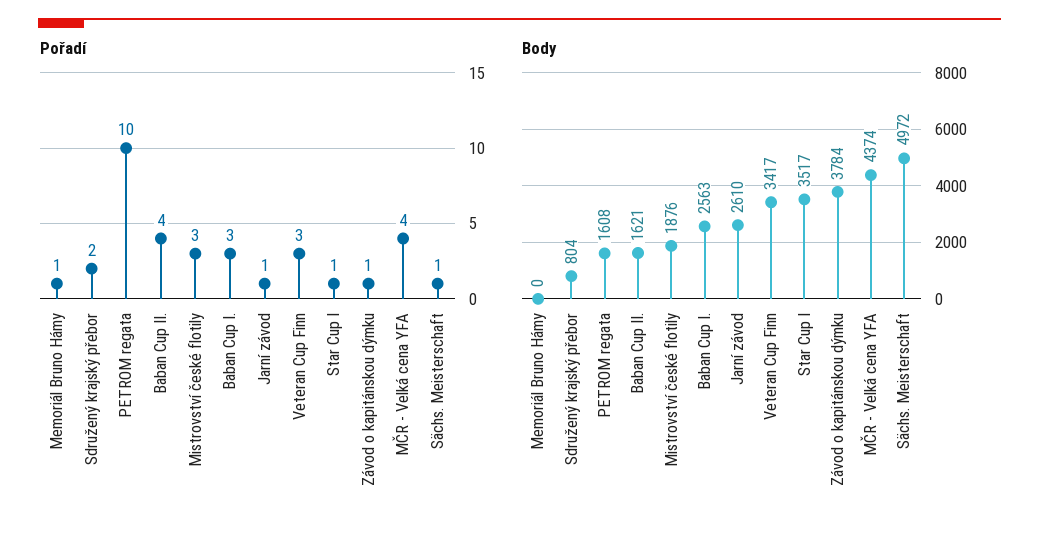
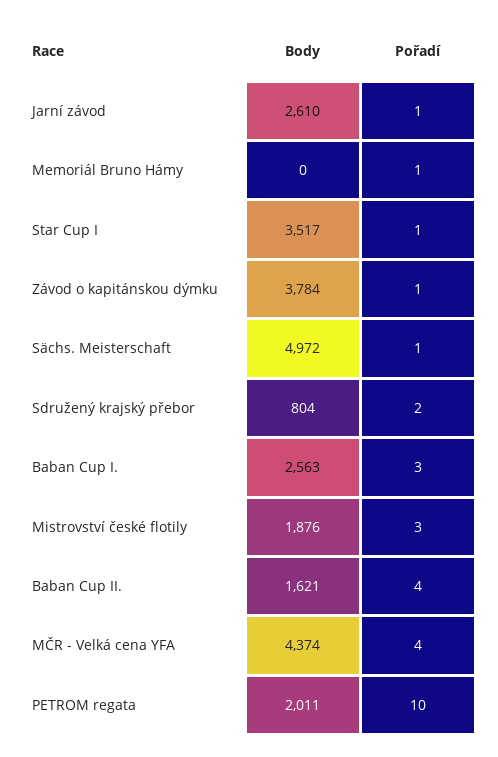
  {
    "Pořadí": {
      "Memoriál Bruno Hámy": 1,
      "Sdružený krajský přebor": 2,
      "PETROM regata": 10,
      "Baban Cup II.": 4,
      "Mistrovství české flotily": 3,
      "Baban Cup I.": 3,
      "Jarní závod": 1,
-     "Veteran Cup Finn": 3,
      "Star Cup I": 1,
      "Závod o kapitánskou dýmku": 1,
      "MČR - Velká cena YFA": 4,
      "Sächs. Meisterschaft": 1
    },
    "Body": {
      "Memoriál Bruno Hámy": 0,
      "Sdružený krajský přebor": 804,
-     "PETROM regata": 1608,
+     "PETROM regata": 2011,
      "Baban Cup II.": 1621,
      "Mistrovství české flotily": 1876,
      "Baban Cup I.": 2563,
      "Jarní závod": 2610,
-     "Veteran Cup Finn": 3417,
      "Star Cup I": 3517,
      "Závod o kapitánskou dýmku": 3784,
      "MČR - Velká cena YFA": 4374,
      "Sächs. Meisterschaft": 4972
    }
  }

